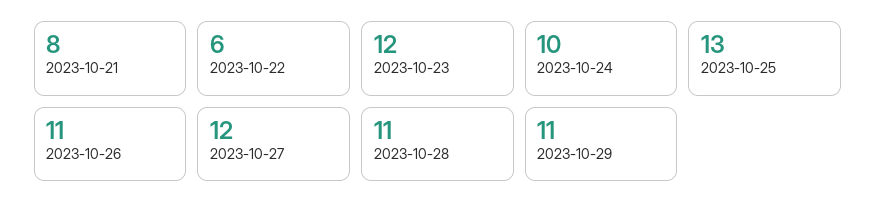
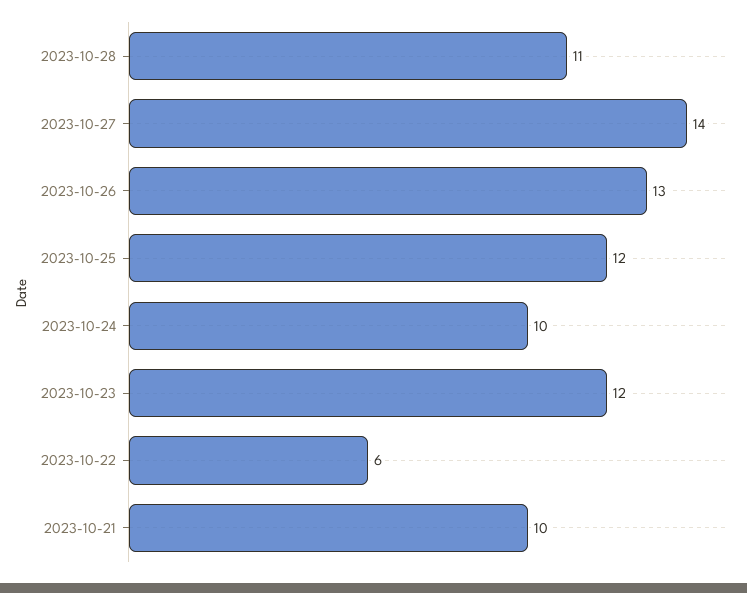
  {
-   "2023-10-21": 8,
+   "2023-10-21": 10,
    "2023-10-22": 6,
    "2023-10-23": 12,
    "2023-10-24": 10,
-   "2023-10-25": 13,
+   "2023-10-25": 12,
-   "2023-10-26": 11,
+   "2023-10-26": 13,
-   "2023-10-27": 12,
+   "2023-10-27": 14,
-   "2023-10-28": 11,
+   "2023-10-28": 11
-   "2023-10-29": 11
  }

